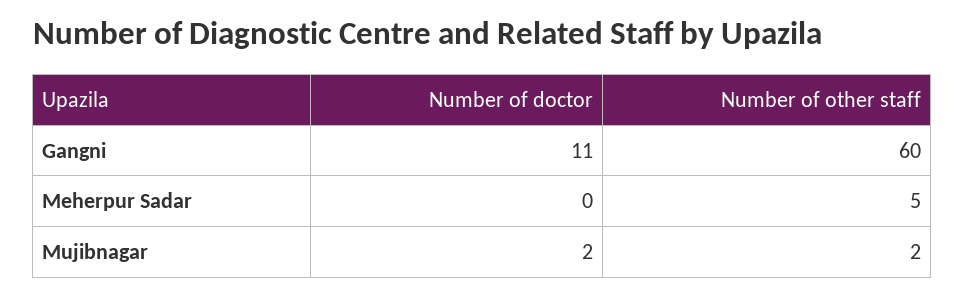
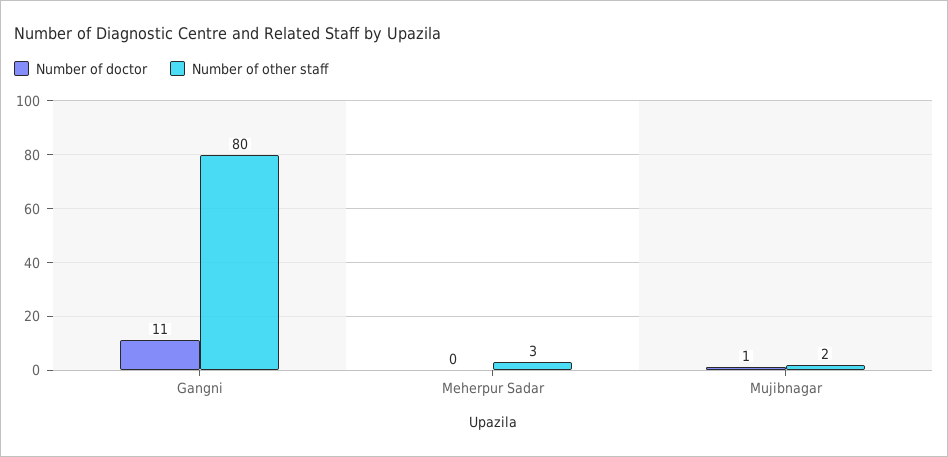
  {
    "Number of doctor": {
      "Gangni": 11,
      "Meherpur Sadar": 0,
-     "Mujibnagar": 2
+     "Mujibnagar": 1
    },
    "Number of other staff": {
-     "Gangni": 60,
+     "Gangni": 80,
-     "Meherpur Sadar": 5,
+     "Meherpur Sadar": 3,
      "Mujibnagar": 2
    }
  }

